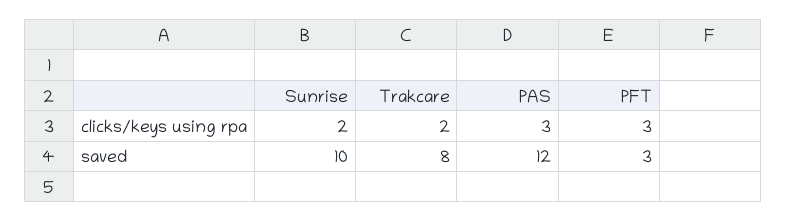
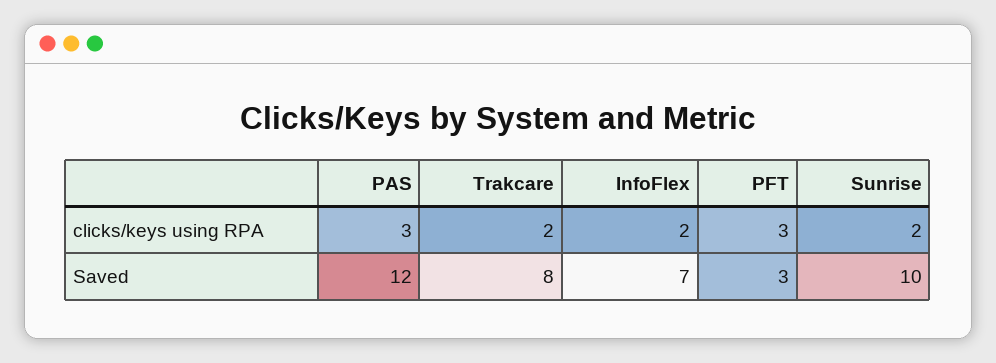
  {
    "Sunrise": {
      "clicks/keys using rpa": 2,
      "saved": 10
    },
    "Trakcare": {
      "clicks/keys using rpa": 2,
      "saved": 8
    },
    "PAS": {
      "clicks/keys using rpa": 3,
      "saved": 12
    },
    "PFT": {
      "clicks/keys using rpa": 3,
      "saved": 3
-   }
+   },
+   "InfoFlex": {
+     "clicks/keys using rpa": 2,
+     "saved": 7
+   }
  }

